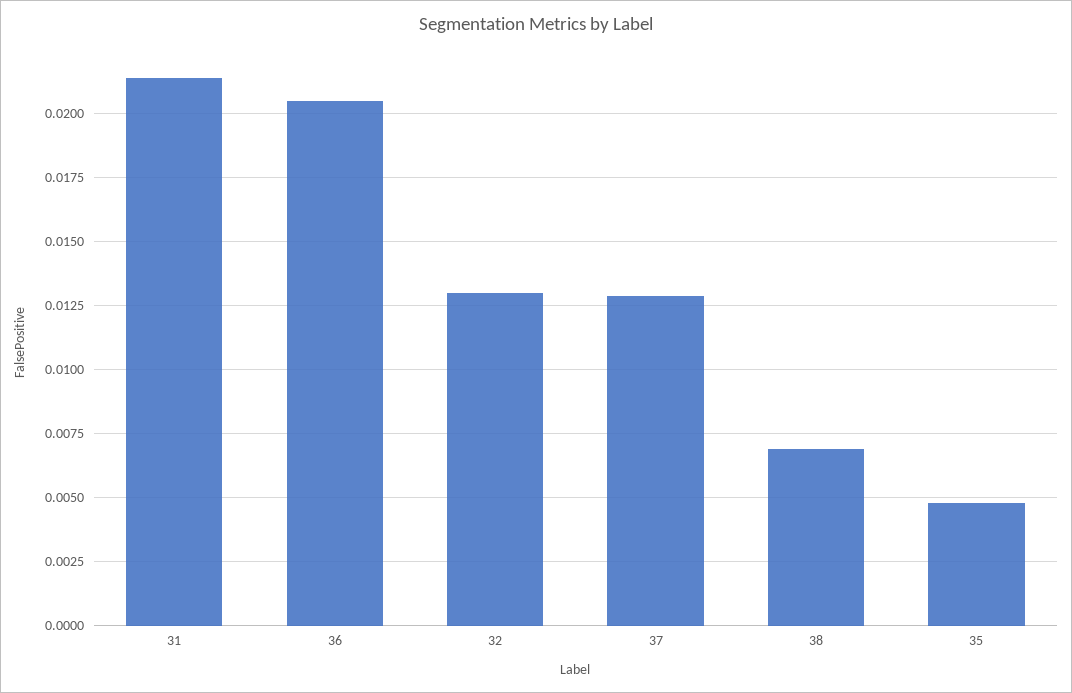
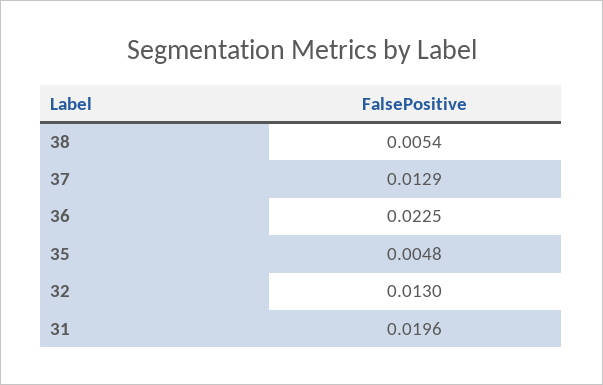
  {
-   "31": 0.0215,
+   "31": 0.0196,
-   "36": 0.0205,
+   "36": 0.0225,
    "32": 0.013,
    "37": 0.0129,
-   "38": 0.007,
+   "38": 0.0054,
    "35": 0.0048
  }

